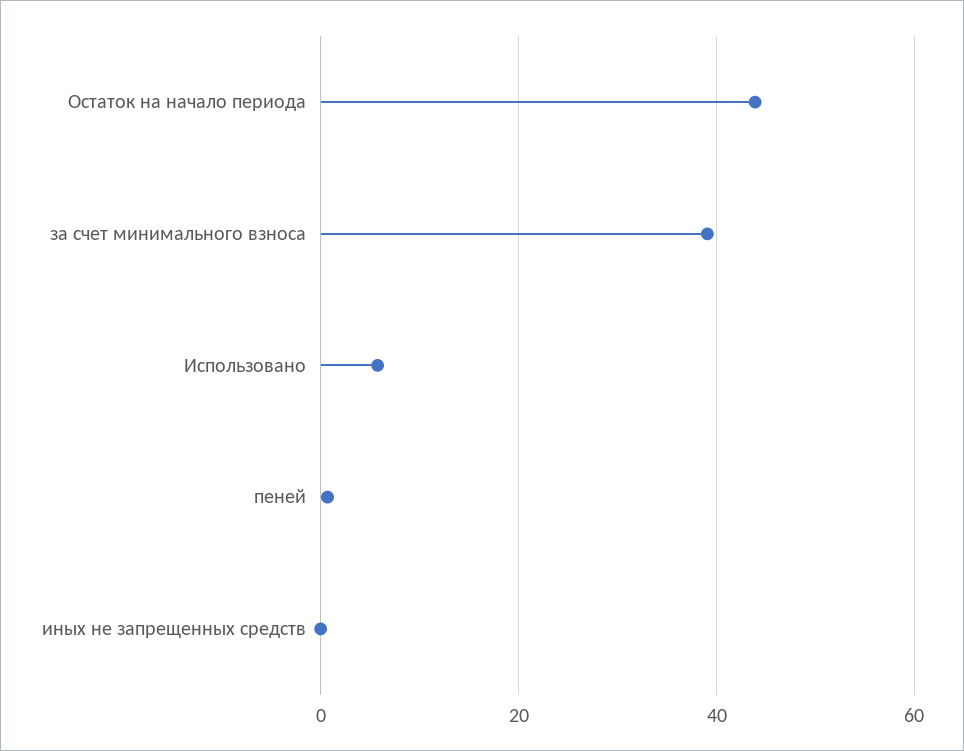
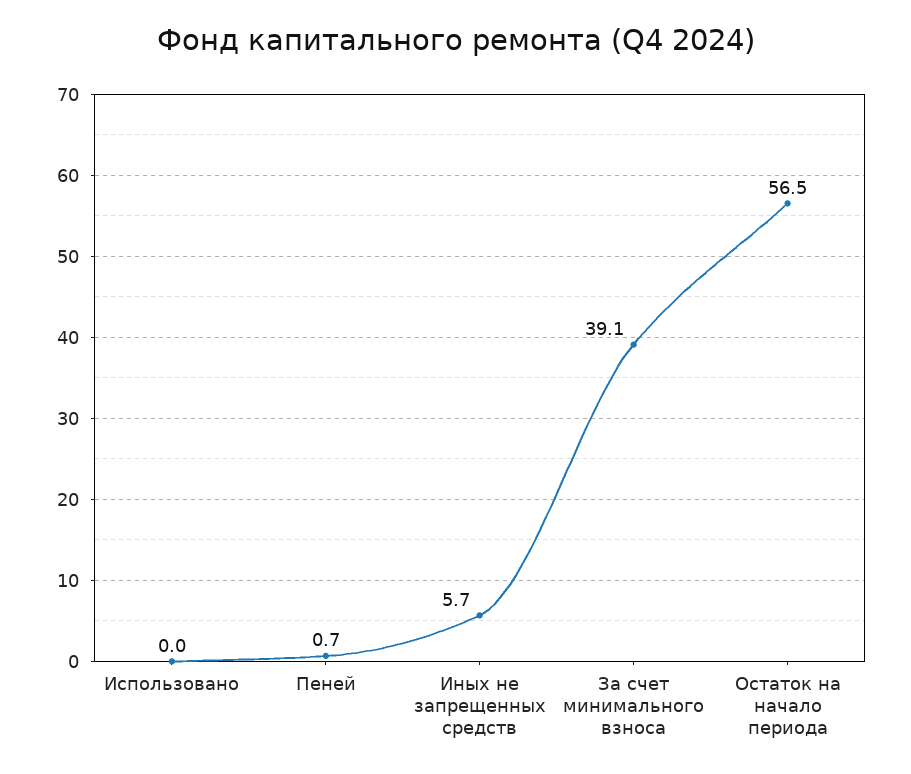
  {
-   "Остаток на начало периода": 44,
+   "Остаток на начало периода": 56.5,
    "за счет минимального взноса": 39.1,
-   "Использовано": 6,
+   "Использовано": 0,
    "пеней": 0.7,
-   "иных не запрещенных средств": 0
+   "иных не запрещенных средств": 5.7
  }

